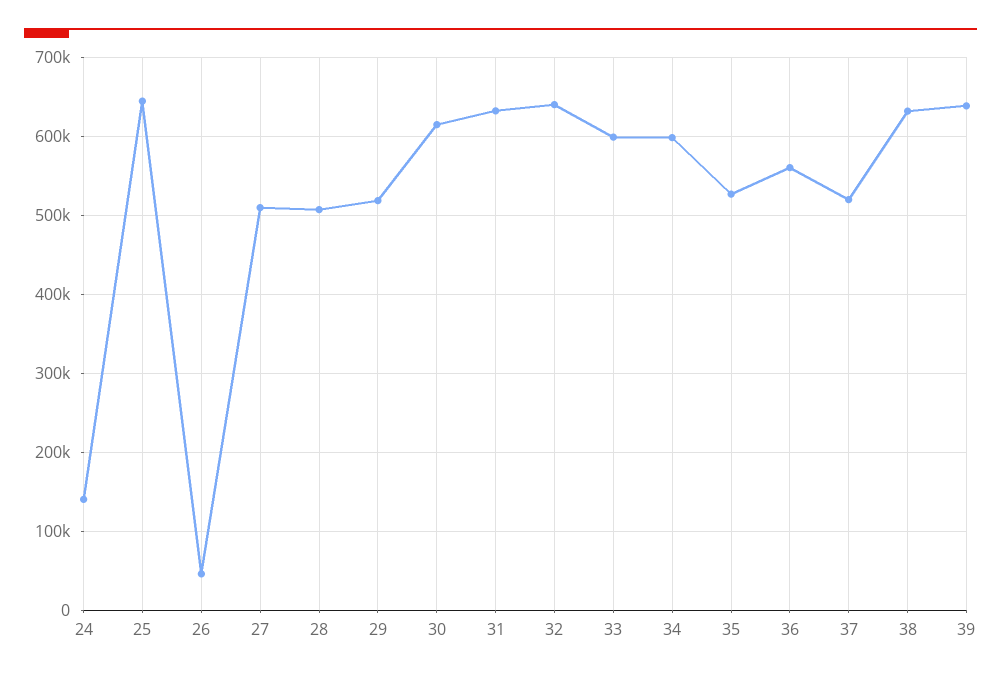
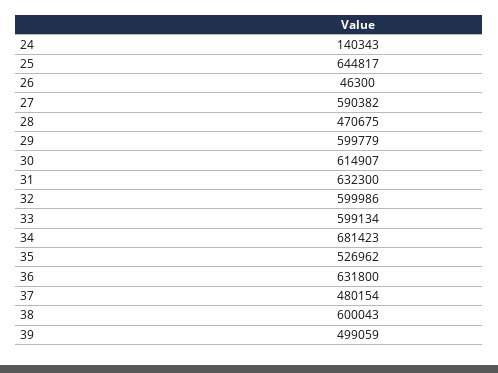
  {
    "24": 140343,
    "25": 644817,
    "26": 46300,
-   "27": 510000,
+   "27": 590382,
-   "28": 510000,
+   "28": 470675,
-   "29": 520000,
+   "29": 599779,
    "30": 614907,
    "31": 632300,
-   "32": 640000,
+   "32": 599986,
    "33": 599134,
-   "34": 600000,
+   "34": 681423,
    "35": 526962,
-   "36": 560000,
+   "36": 631800,
-   "37": 520000,
+   "37": 480154,
-   "38": 630000,
+   "38": 600043,
-   "39": 640000
+   "39": 499059
  }

